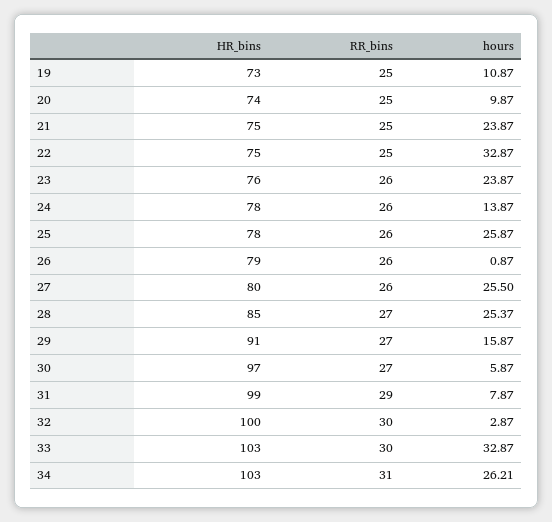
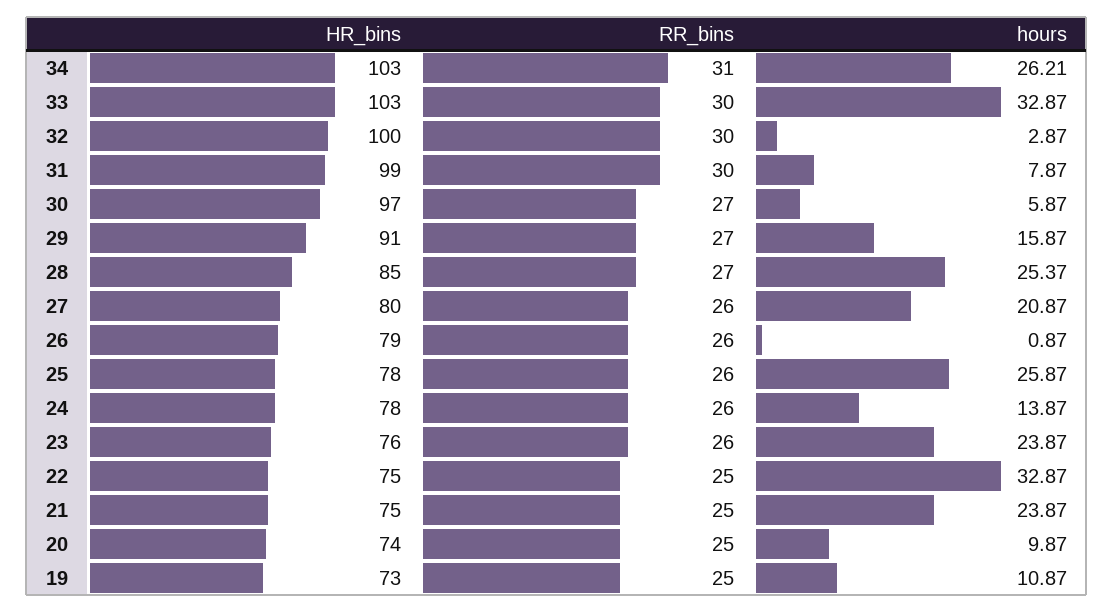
  {
    "HR_bins": {
      "19": 73,
      "20": 74,
      "21": 75,
      "22": 75,
      "23": 76,
      "24": 78,
      "25": 78,
      "26": 79,
      "27": 80,
      "28": 85,
      "29": 91,
      "30": 97,
      "31": 99,
      "32": 100,
      "33": 103,
      "34": 103
    },
    "RR_bins": {
      "19": 25,
      "20": 25,
      "21": 25,
      "22": 25,
      "23": 26,
      "24": 26,
      "25": 26,
      "26": 26,
      "27": 26,
      "28": 27,
      "29": 27,
      "30": 27,
-     "31": 29,
+     "31": 30,
      "32": 30,
      "33": 30,
      "34": 31
    },
    "hours": {
      "19": 10.87,
      "20": 9.87,
      "21": 23.87,
      "22": 32.87,
      "23": 23.87,
      "24": 13.87,
      "25": 25.87,
      "26": 0.87,
-     "27": 25.5,
+     "27": 20.87,
      "28": 25.37,
      "29": 15.87,
      "30": 5.87,
      "31": 7.87,
      "32": 2.87,
      "33": 32.87,
      "34": 26.21
    }
  }

